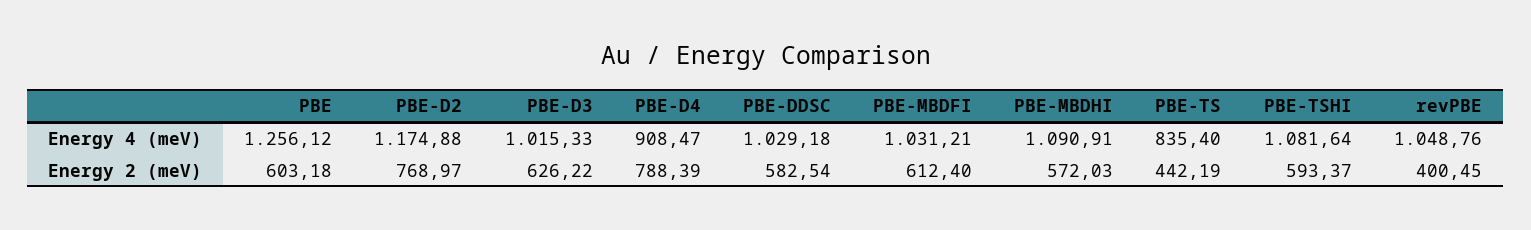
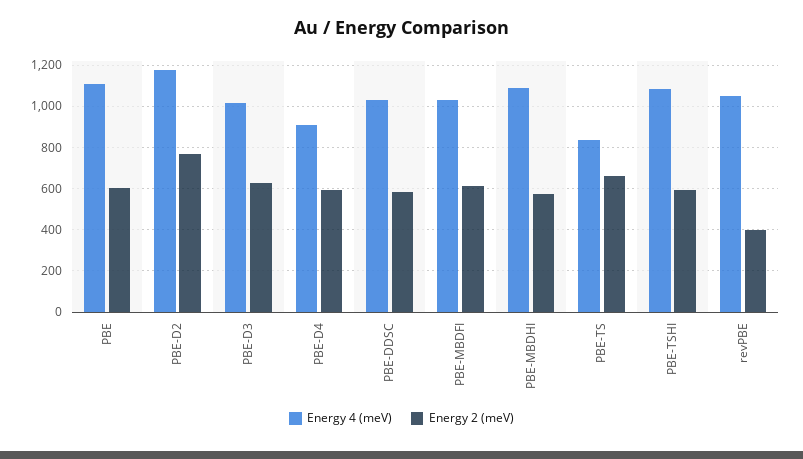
  {
    "Energy 4 (meV)": {
-     "PBE": 1256.12,
+     "PBE": 1100,
      "PBE-D2": 1174.88,
      "PBE-D3": 1015.33,
      "PBE-D4": 908.47,
      "PBE-DDSC": 1029.18,
      "PBE-MBDFI": 1031.21,
      "PBE-MBDHI": 1090.91,
      "PBE-TS": 835.4,
      "PBE-TSHI": 1081.64,
      "revPBE": 1048.76
    },
    "Energy 2 (meV)": {
      "PBE": 603.18,
      "PBE-D2": 768.97,
      "PBE-D3": 626.22,
-     "PBE-D4": 788.39,
+     "PBE-D4": 600,
      "PBE-DDSC": 582.54,
      "PBE-MBDFI": 612.4,
      "PBE-MBDHI": 572.03,
-     "PBE-TS": 442.19,
+     "PBE-TS": 650,
      "PBE-TSHI": 593.37,
      "revPBE": 400.45
    }
  }

